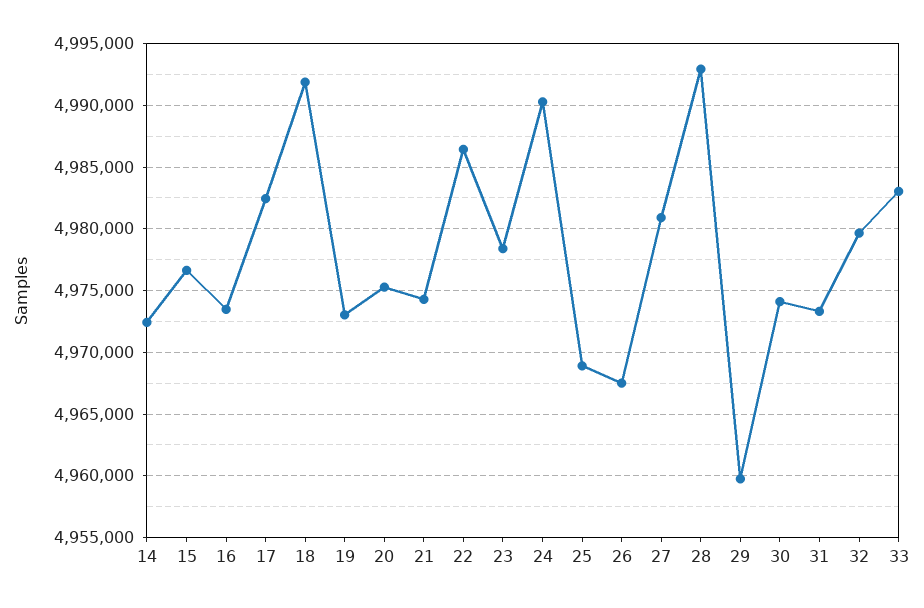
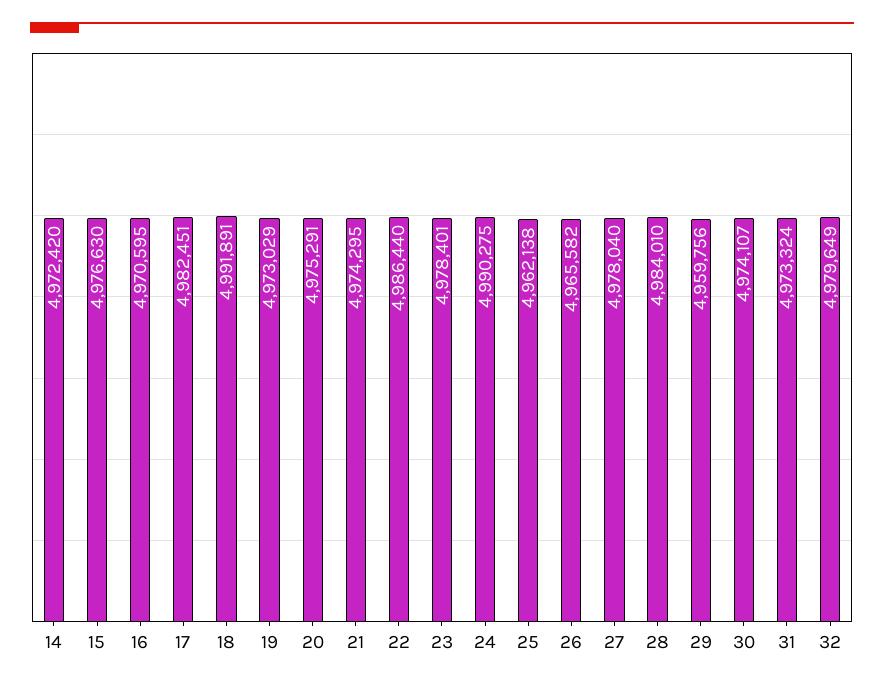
  {
    "14": 4972420,
    "15": 4976630,
-   "16": 4973500,
+   "16": 4970595,
    "17": 4982451,
    "18": 4991891,
    "19": 4973029,
    "20": 4975291,
    "21": 4974295,
    "22": 4986440,
    "23": 4978401,
    "24": 4990275,
-   "25": 4969000,
+   "25": 4962138,
-   "26": 4967500,
+   "26": 4965582,
-   "27": 4981000,
+   "27": 4978040,
-   "28": 4993000,
+   "28": 4984010,
    "29": 4959756,
    "30": 4974107,
    "31": 4973324,
-   "32": 4979649,
+   "32": 4979649
-   "33": 4983000
  }

